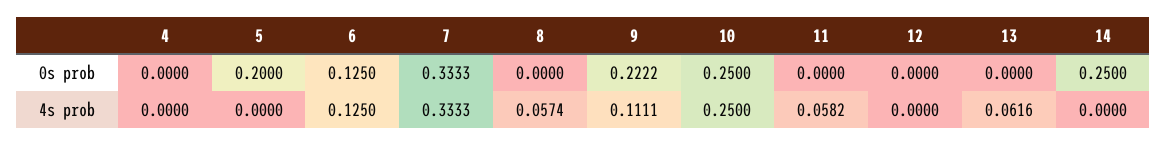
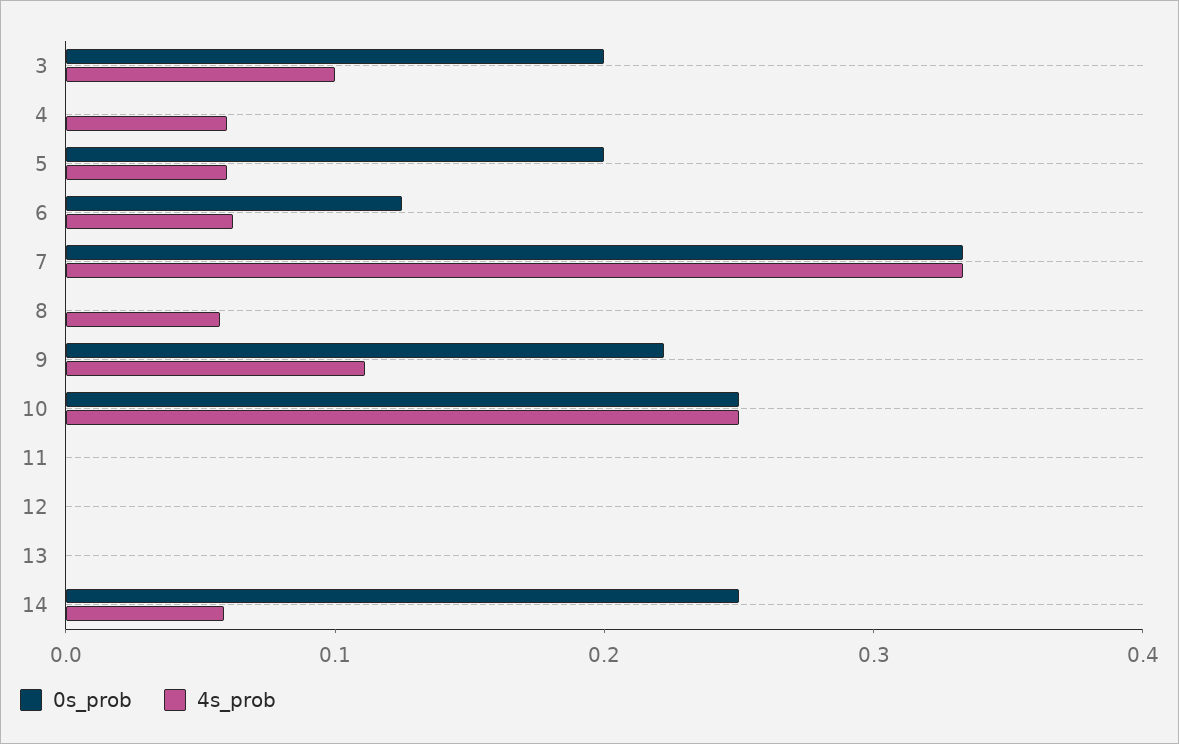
  {
    "0s prob": {
      "4": 0,
      "5": 0.2,
      "6": 0.125,
      "7": 0.3333,
      "8": 0,
      "9": 0.2222,
      "10": 0.25,
      "11": 0,
      "12": 0,
      "13": 0,
-     "14": 0.25
+     "14": 0.25,
+     "3": 0.2
    },
    "4s prob": {
-     "4": 0,
+     "4": 0.06,
-     "5": 0,
+     "5": 0.06,
-     "6": 0.125,
+     "6": 0.06,
      "7": 0.3333,
      "8": 0.0574,
      "9": 0.1111,
      "10": 0.25,
-     "11": 0.0582,
+     "11": 0,
      "12": 0,
-     "13": 0.0616,
+     "13": 0,
-     "14": 0
+     "14": 0.06,
+     "3": 0.1
    }
  }

